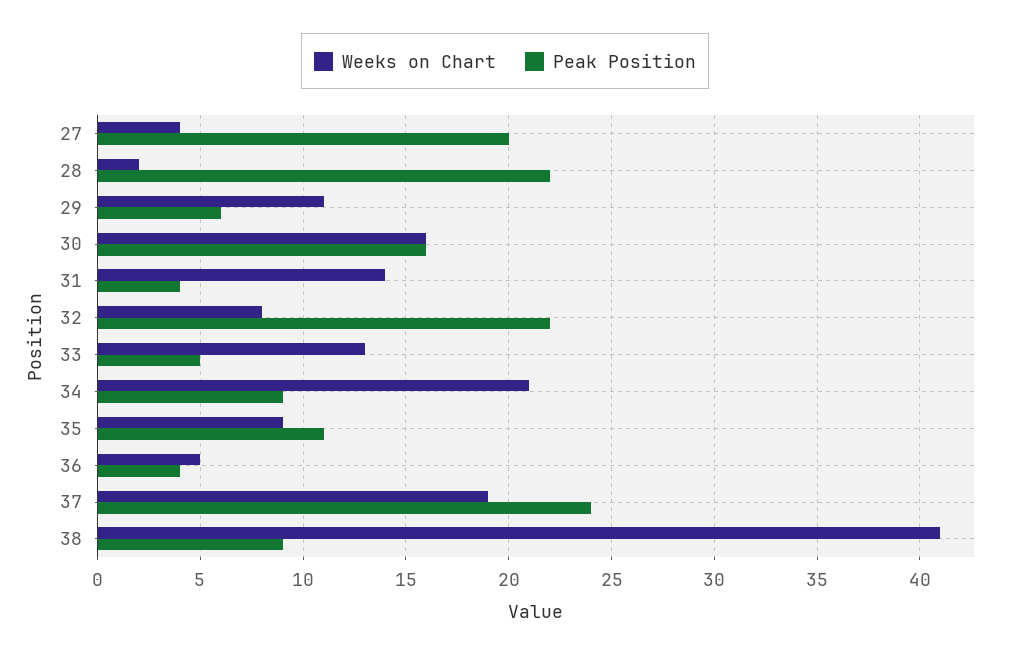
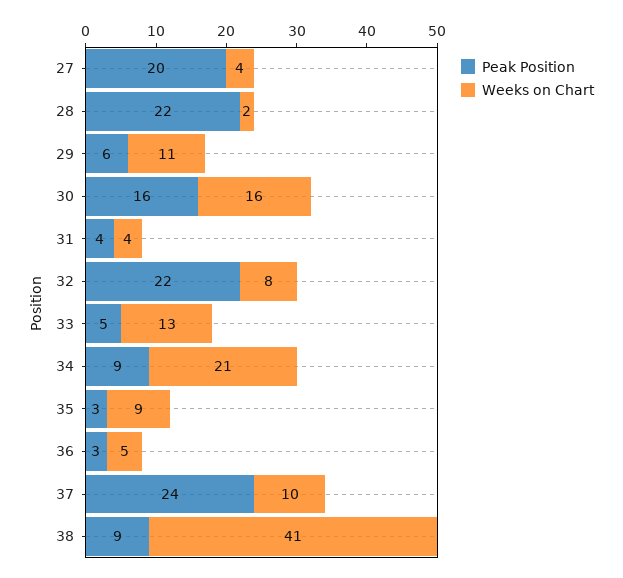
  {
    "Weeks on Chart": {
      "27": 4,
      "28": 2,
      "29": 11,
      "30": 16,
-     "31": 14,
+     "31": 4,
      "32": 8,
      "33": 13,
      "34": 21,
      "35": 9,
      "36": 5,
-     "37": 19,
+     "37": 10,
      "38": 41
    },
    "Peak Position": {
      "27": 20,
      "28": 22,
      "29": 6,
      "30": 16,
      "31": 4,
      "32": 22,
      "33": 5,
      "34": 9,
-     "35": 11,
+     "35": 3,
-     "36": 4,
+     "36": 3,
      "37": 24,
      "38": 9
    }
  }

